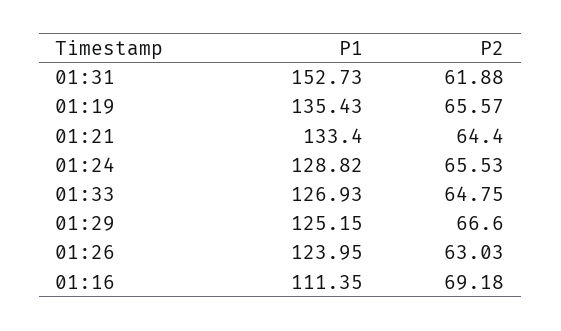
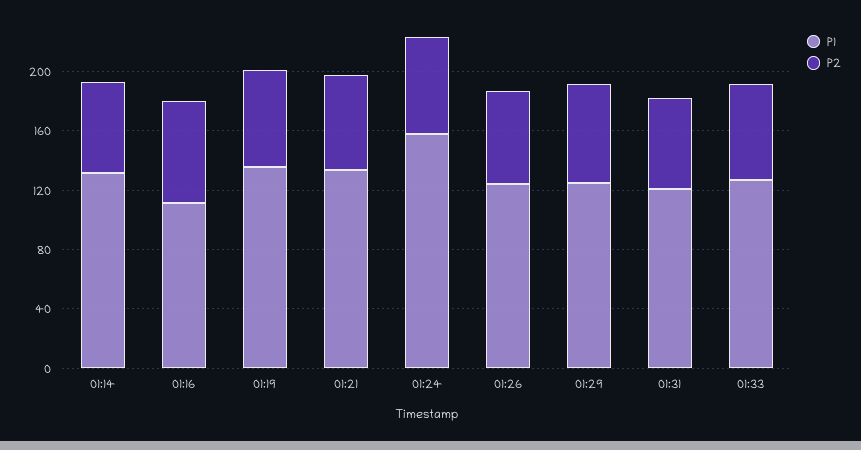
  {
    "P1": {
-     "01:31": 152.73,
+     "01:31": 120,
      "01:19": 135.43,
      "01:21": 133.4,
-     "01:24": 128.82,
+     "01:24": 160,
      "01:33": 126.93,
      "01:29": 125.15,
      "01:26": 123.95,
-     "01:16": 111.35
+     "01:16": 111.35,
+     "01:14": 130
    },
    "P2": {
      "01:31": 61.88,
      "01:19": 65.57,
      "01:21": 64.4,
      "01:24": 65.53,
      "01:33": 64.75,
      "01:29": 66.6,
      "01:26": 63.03,
-     "01:16": 69.18
+     "01:16": 69.18,
+     "01:14": 60
    }
  }

